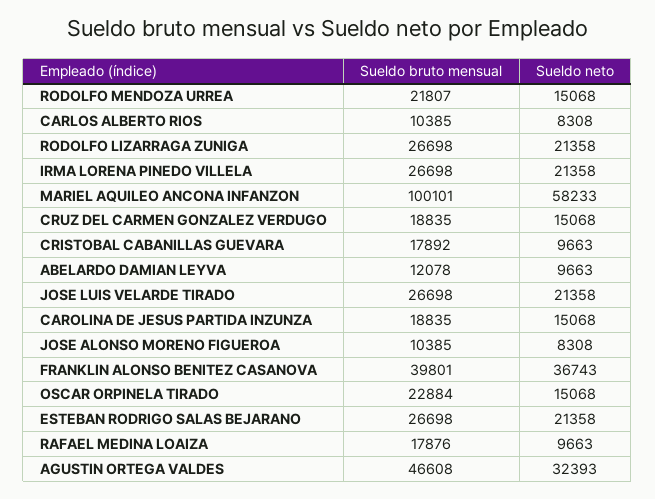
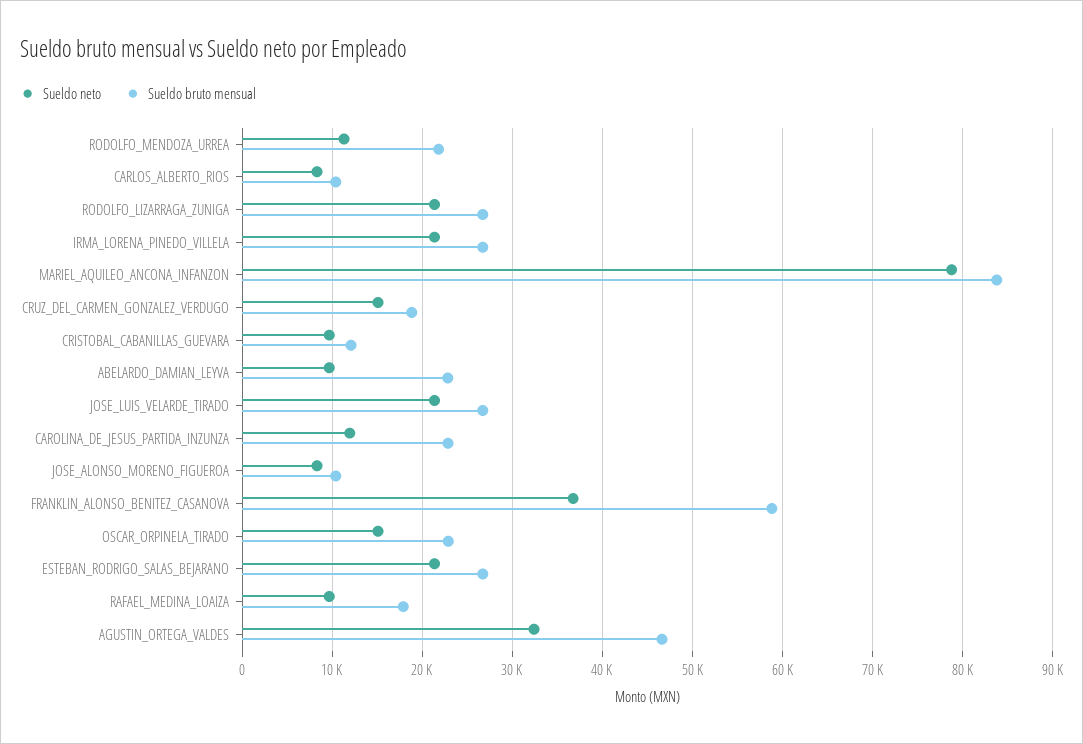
  {
    "Sueldo bruto mensual": {
      "RODOLFO MENDOZA URREA": 21807,
      "CARLOS ALBERTO RIOS": 10385,
      "RODOLFO LIZARRAGA ZUNIGA": 26698,
      "IRMA LORENA PINEDO VILLELA": 26698,
-     "MARIEL AQUILEO ANCONA INFANZON": 100101,
+     "MARIEL AQUILEO ANCONA INFANZON": 84000,
      "CRUZ DEL CARMEN GONZALEZ VERDUGO": 18835,
-     "CRISTOBAL CABANILLAS GUEVARA": 17892,
+     "CRISTOBAL CABANILLAS GUEVARA": 12000,
-     "ABELARDO DAMIAN LEYVA": 12078,
+     "ABELARDO DAMIAN LEYVA": 23000,
      "JOSE LUIS VELARDE TIRADO": 26698,
-     "CAROLINA DE JESUS PARTIDA INZUNZA": 18835,
+     "CAROLINA DE JESUS PARTIDA INZUNZA": 23000,
      "JOSE ALONSO MORENO FIGUEROA": 10385,
-     "FRANKLIN ALONSO BENITEZ CASANOVA": 39801,
+     "FRANKLIN ALONSO BENITEZ CASANOVA": 59000,
      "OSCAR ORPINELA TIRADO": 22884,
      "ESTEBAN RODRIGO SALAS BEJARANO": 26698,
      "RAFAEL MEDINA LOAIZA": 17876,
      "AGUSTIN ORTEGA VALDES": 46608
    },
    "Sueldo neto": {
-     "RODOLFO MENDOZA URREA": 15068,
+     "RODOLFO MENDOZA URREA": 11000,
      "CARLOS ALBERTO RIOS": 8308,
      "RODOLFO LIZARRAGA ZUNIGA": 21358,
      "IRMA LORENA PINEDO VILLELA": 21358,
-     "MARIEL AQUILEO ANCONA INFANZON": 58233,
+     "MARIEL AQUILEO ANCONA INFANZON": 79000,
      "CRUZ DEL CARMEN GONZALEZ VERDUGO": 15068,
      "CRISTOBAL CABANILLAS GUEVARA": 9663,
      "ABELARDO DAMIAN LEYVA": 9663,
      "JOSE LUIS VELARDE TIRADO": 21358,
-     "CAROLINA DE JESUS PARTIDA INZUNZA": 15068,
+     "CAROLINA DE JESUS PARTIDA INZUNZA": 12000,
      "JOSE ALONSO MORENO FIGUEROA": 8308,
      "FRANKLIN ALONSO BENITEZ CASANOVA": 36743,
      "OSCAR ORPINELA TIRADO": 15068,
      "ESTEBAN RODRIGO SALAS BEJARANO": 21358,
      "RAFAEL MEDINA LOAIZA": 9663,
      "AGUSTIN ORTEGA VALDES": 32393
    }
  }

